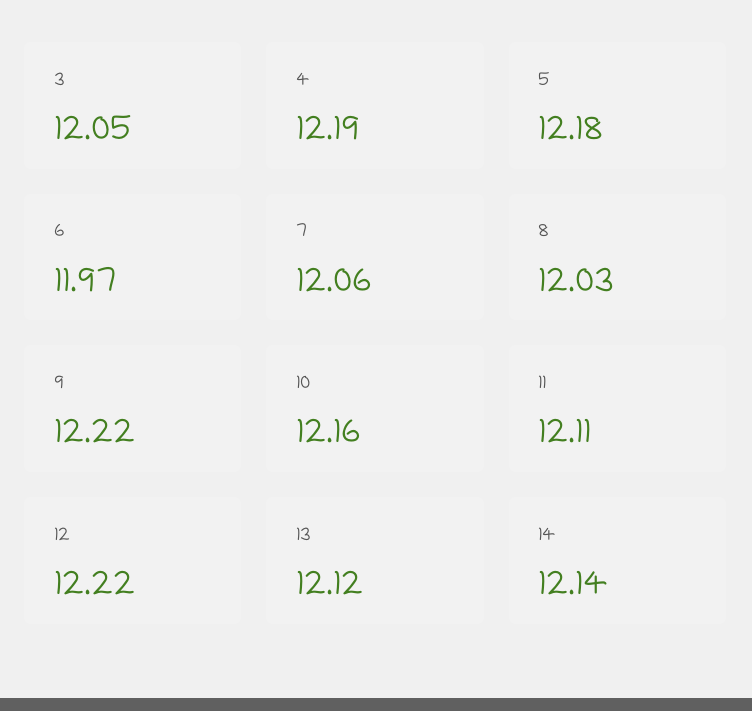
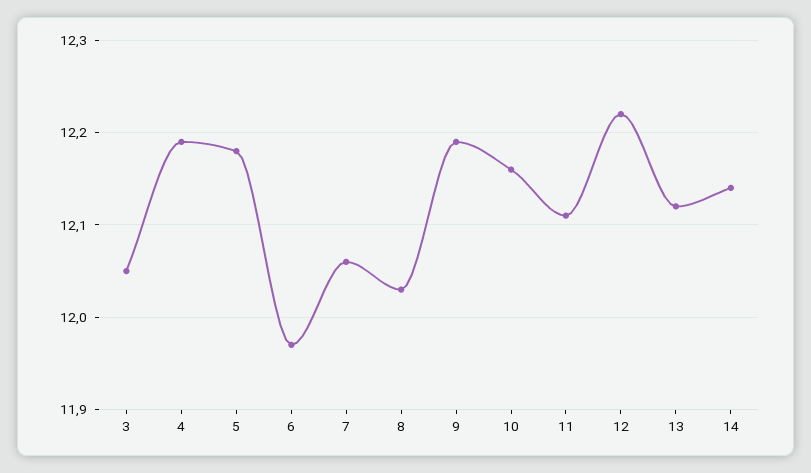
  {
    "3": 12.05,
    "4": 12.19,
    "5": 12.18,
    "6": 11.97,
    "7": 12.06,
    "8": 12.03,
-   "9": 12.22,
+   "9": 12.19,
    "10": 12.16,
    "11": 12.11,
    "12": 12.22,
    "13": 12.12,
    "14": 12.14
  }

